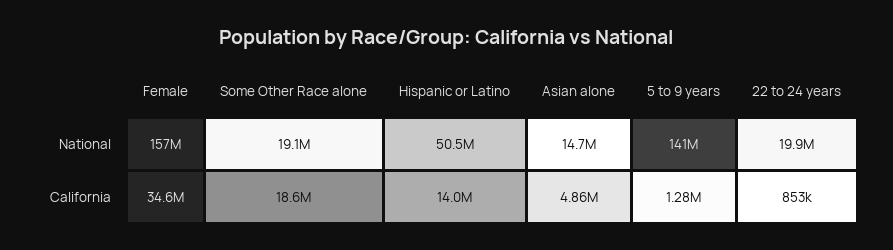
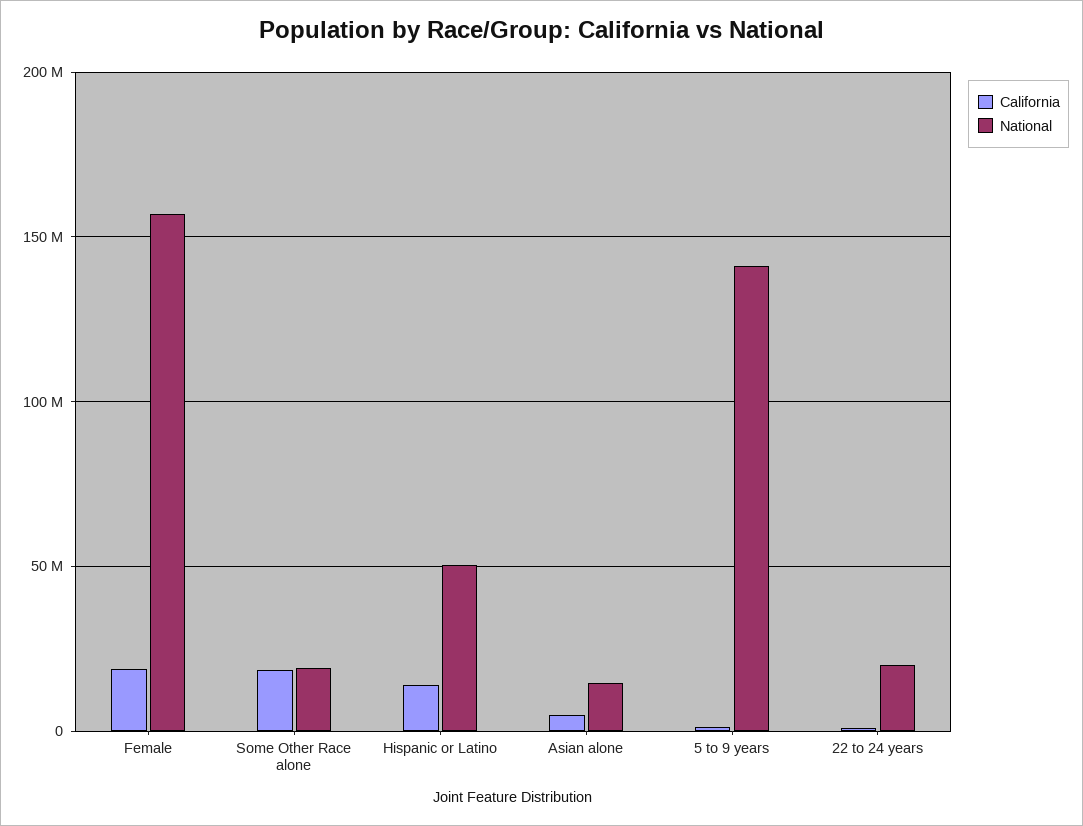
  {
    "National": {
      "Female": 157000000,
      "Some Other Race alone": 19100000,
      "Hispanic or Latino": 50500000,
      "Asian alone": 14700000,
      "5 to 9 years": 141000000,
      "22 to 24 years": 19900000
    },
    "California": {
-     "Female": 34600000,
+     "Female": 20000000,
      "Some Other Race alone": 18600000,
      "Hispanic or Latino": 14000000,
      "Asian alone": 4860000,
      "5 to 9 years": 1280000,
      "22 to 24 years": 853000
    }
  }

